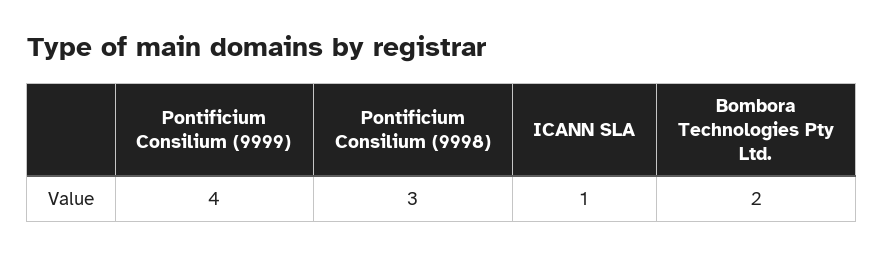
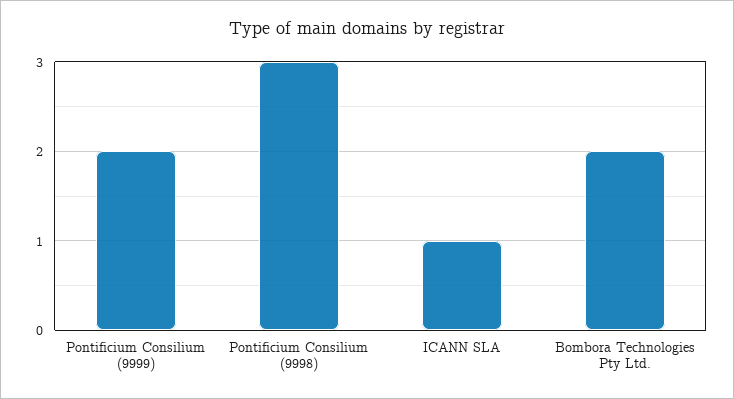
  {
-   "Pontificium Consilium (9999)": 4,
+   "Pontificium Consilium (9999)": 2,
    "Pontificium Consilium (9998)": 3,
    "ICANN SLA": 1,
    "Bombora Technologies Pty Ltd.": 2
  }

